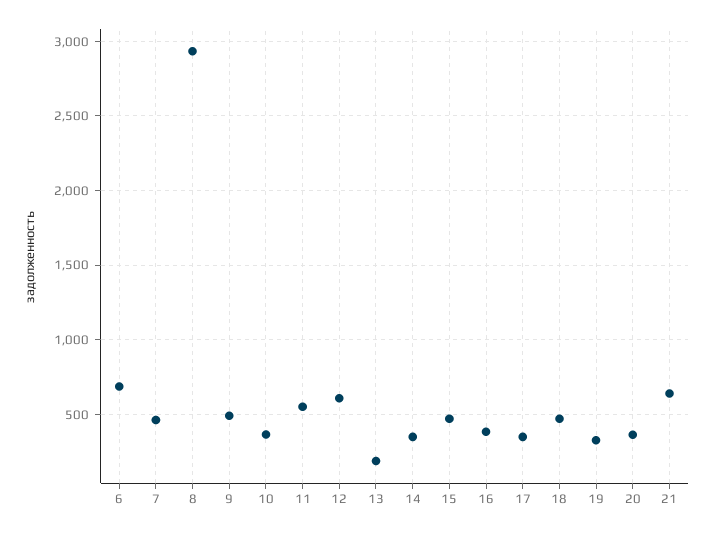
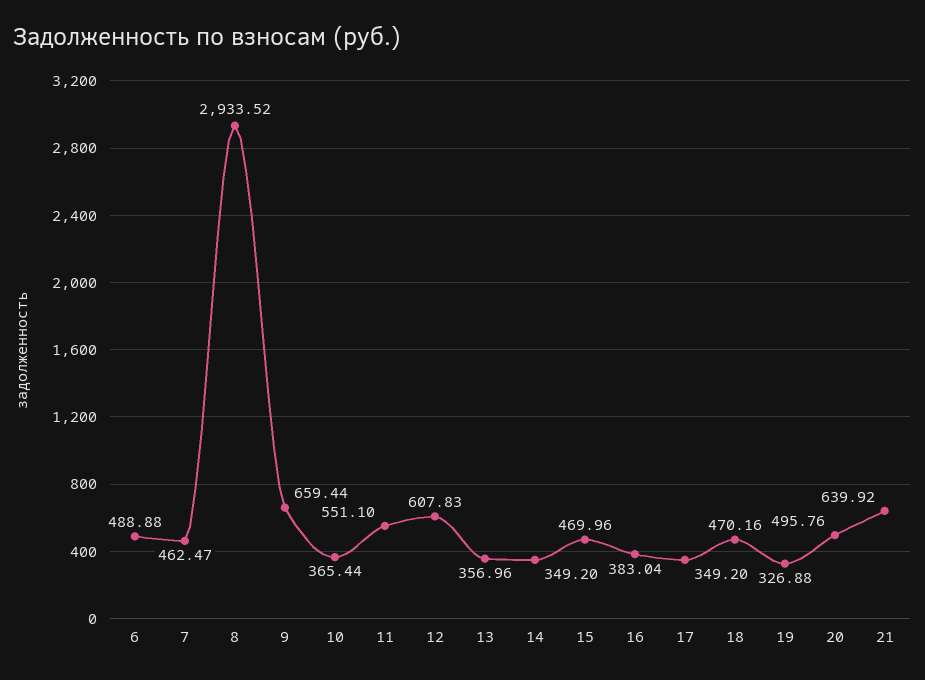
  {
-   "6": 700,
+   "6": 488.88,
    "7": 462.47,
    "8": 2933.52,
-   "9": 500,
+   "9": 659.44,
    "10": 365.44,
    "11": 551.1,
    "12": 607.83,
-   "13": 200,
+   "13": 356.96,
    "14": 349.2,
    "15": 469.96,
    "16": 383.04,
    "17": 349.2,
    "18": 470.16,
    "19": 326.88,
-   "20": 350,
+   "20": 495.76,
    "21": 639.92
  }

